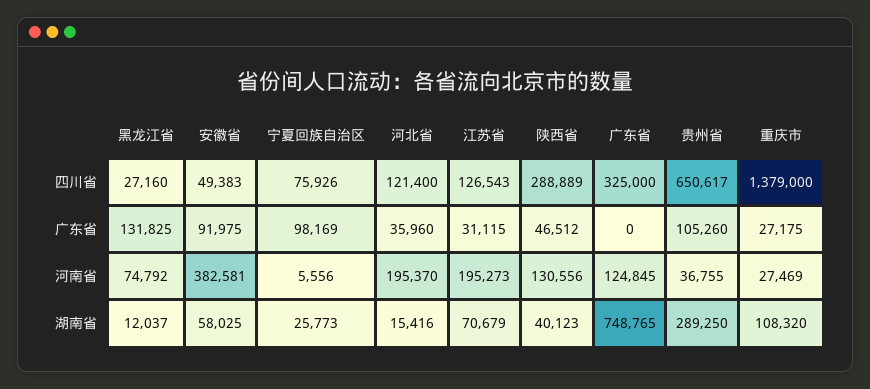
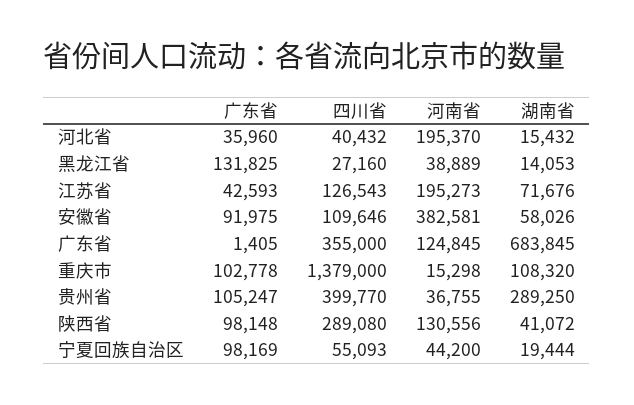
  {
    "黑龙江省": {
      "四川省": 27160,
      "广东省": 131825,
-     "河南省": 74792,
+     "河南省": 38889,
-     "湖南省": 12037
+     "湖南省": 14053
    },
    "安徽省": {
-     "四川省": 49383,
+     "四川省": 109646,
      "广东省": 91975,
      "河南省": 382581,
-     "湖南省": 58025
+     "湖南省": 58026
    },
    "宁夏回族自治区": {
-     "四川省": 75926,
+     "四川省": 55093,
      "广东省": 98169,
-     "河南省": 5556,
+     "河南省": 44200,
-     "湖南省": 25773
+     "湖南省": 19444
    },
    "河北省": {
-     "四川省": 121400,
+     "四川省": 40432,
      "广东省": 35960,
      "河南省": 195370,
-     "湖南省": 15416
+     "湖南省": 15432
    },
    "江苏省": {
      "四川省": 126543,
-     "广东省": 31115,
+     "广东省": 42593,
      "河南省": 195273,
-     "湖南省": 70679
+     "湖南省": 71676
    },
    "陕西省": {
-     "四川省": 288889,
+     "四川省": 289080,
-     "广东省": 46512,
+     "广东省": 98148,
      "河南省": 130556,
-     "湖南省": 40123
+     "湖南省": 41072
    },
    "广东省": {
-     "四川省": 325000,
+     "四川省": 355000,
-     "广东省": 0,
+     "广东省": 1405,
      "河南省": 124845,
-     "湖南省": 748765
+     "湖南省": 683845
    },
    "贵州省": {
-     "四川省": 650617,
+     "四川省": 399770,
-     "广东省": 105260,
+     "广东省": 105247,
      "河南省": 36755,
      "湖南省": 289250
    },
    "重庆市": {
      "四川省": 1379000,
-     "广东省": 27175,
+     "广东省": 102778,
-     "河南省": 27469,
+     "河南省": 15298,
      "湖南省": 108320
    }
  }

